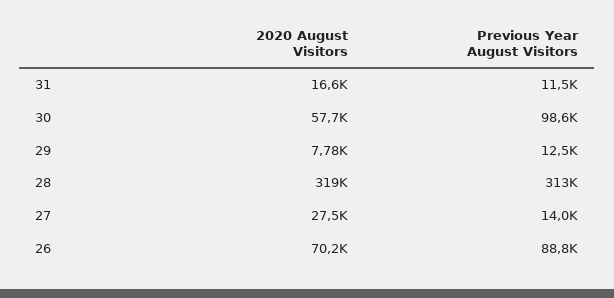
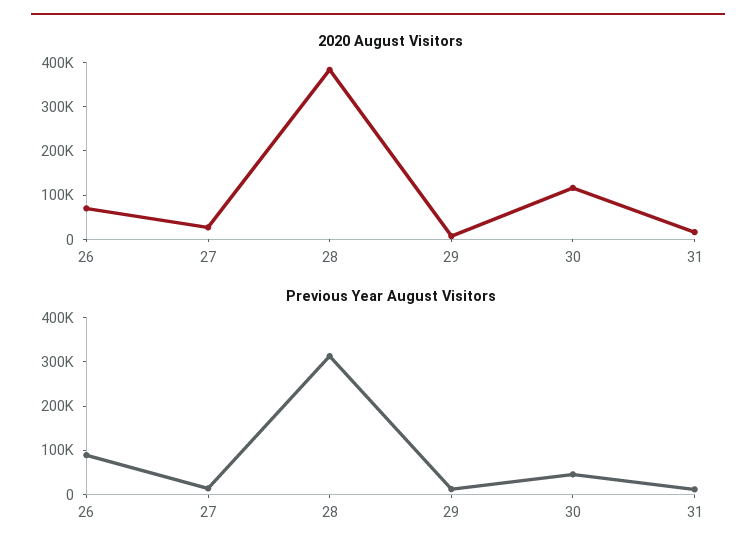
  {
    "2020 August Visitors": {
      "31": 16600,
-     "30": 57700,
+     "30": 120000,
      "29": 7780,
-     "28": 319000,
+     "28": 380000,
      "27": 27500,
      "26": 70200
    },
    "Previous Year August Visitors": {
      "31": 11500,
-     "30": 98600,
+     "30": 40000,
      "29": 12500,
      "28": 313000,
      "27": 14000,
      "26": 88800
    }
  }

